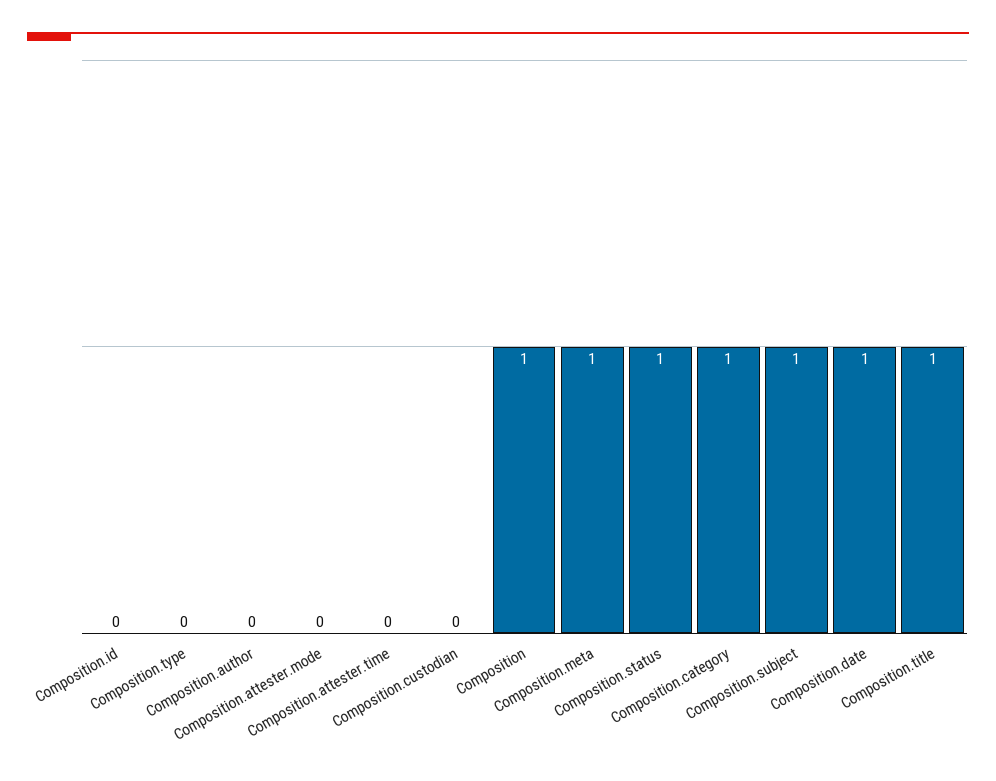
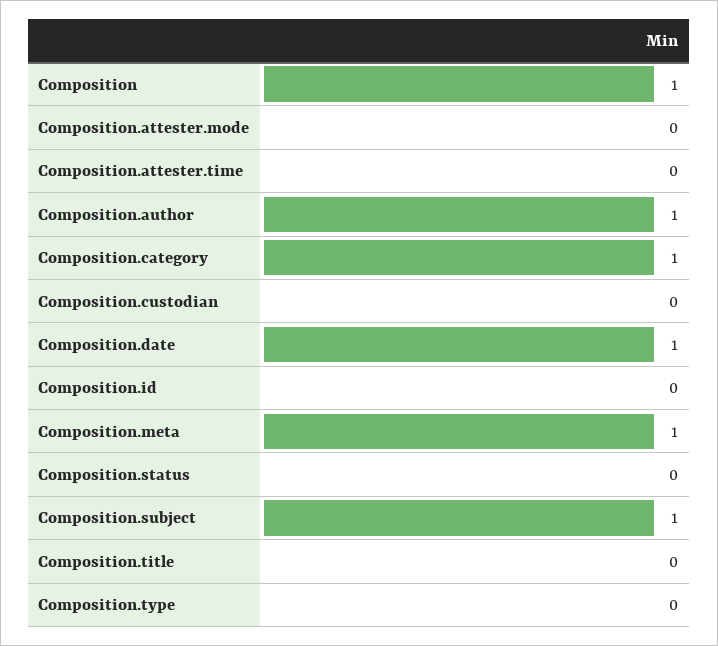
  {
    "Composition.id": 0,
    "Composition.type": 0,
-   "Composition.author": 0,
+   "Composition.author": 1,
    "Composition.attester.mode": 0,
    "Composition.attester.time": 0,
    "Composition.custodian": 0,
    "Composition": 1,
    "Composition.meta": 1,
-   "Composition.status": 1,
+   "Composition.status": 0,
    "Composition.category": 1,
    "Composition.subject": 1,
    "Composition.date": 1,
-   "Composition.title": 1
+   "Composition.title": 0
  }

